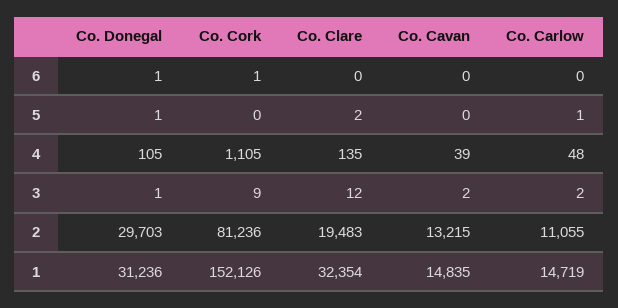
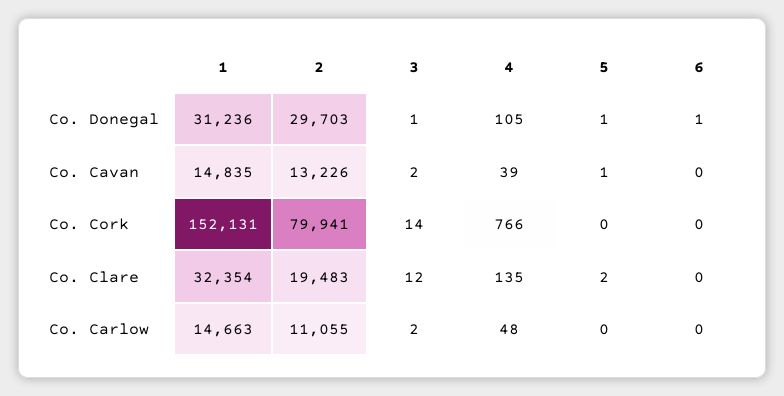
  {
    "Co. Donegal": {
      "6": 1,
      "5": 1,
      "4": 105,
      "3": 1,
      "2": 29703,
      "1": 31236
    },
    "Co. Cork": {
-     "6": 1,
+     "6": 0,
      "5": 0,
-     "4": 1105,
+     "4": 766,
-     "3": 9,
+     "3": 14,
-     "2": 81236,
+     "2": 79941,
-     "1": 152126
+     "1": 152131
    },
    "Co. Clare": {
      "6": 0,
      "5": 2,
      "4": 135,
      "3": 12,
      "2": 19483,
      "1": 32354
    },
    "Co. Cavan": {
      "6": 0,
-     "5": 0,
+     "5": 1,
      "4": 39,
      "3": 2,
-     "2": 13215,
+     "2": 13226,
      "1": 14835
    },
    "Co. Carlow": {
      "6": 0,
-     "5": 1,
+     "5": 0,
      "4": 48,
      "3": 2,
      "2": 11055,
-     "1": 14719
+     "1": 14663
    }
  }

